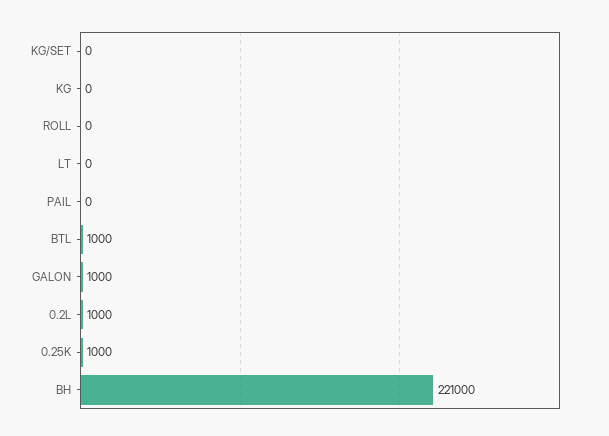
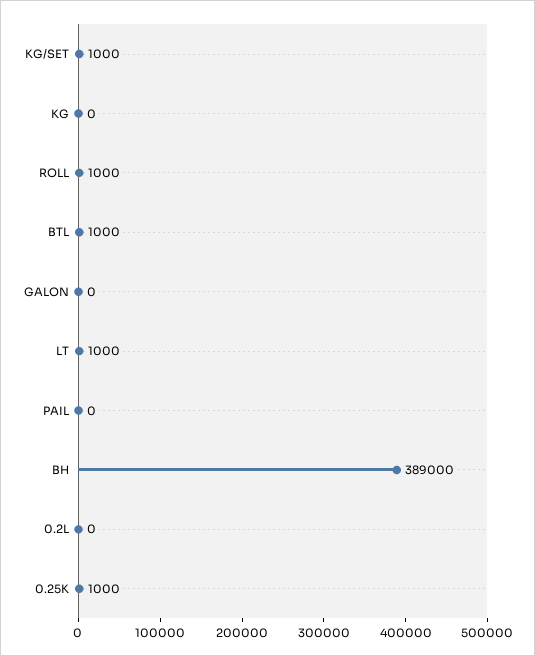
  {
-   "KG/SET": 0,
+   "KG/SET": 1000,
    "KG": 0,
-   "ROLL": 0,
+   "ROLL": 1000,
-   "LT": 0,
+   "LT": 1000,
    "PAIL": 0,
    "BTL": 1000,
-   "GALON": 1000,
+   "GALON": 0,
-   "0.2L": 1000,
+   "0.2L": 0,
    "0.25K": 1000,
-   "BH": 221000
+   "BH": 389000
  }

